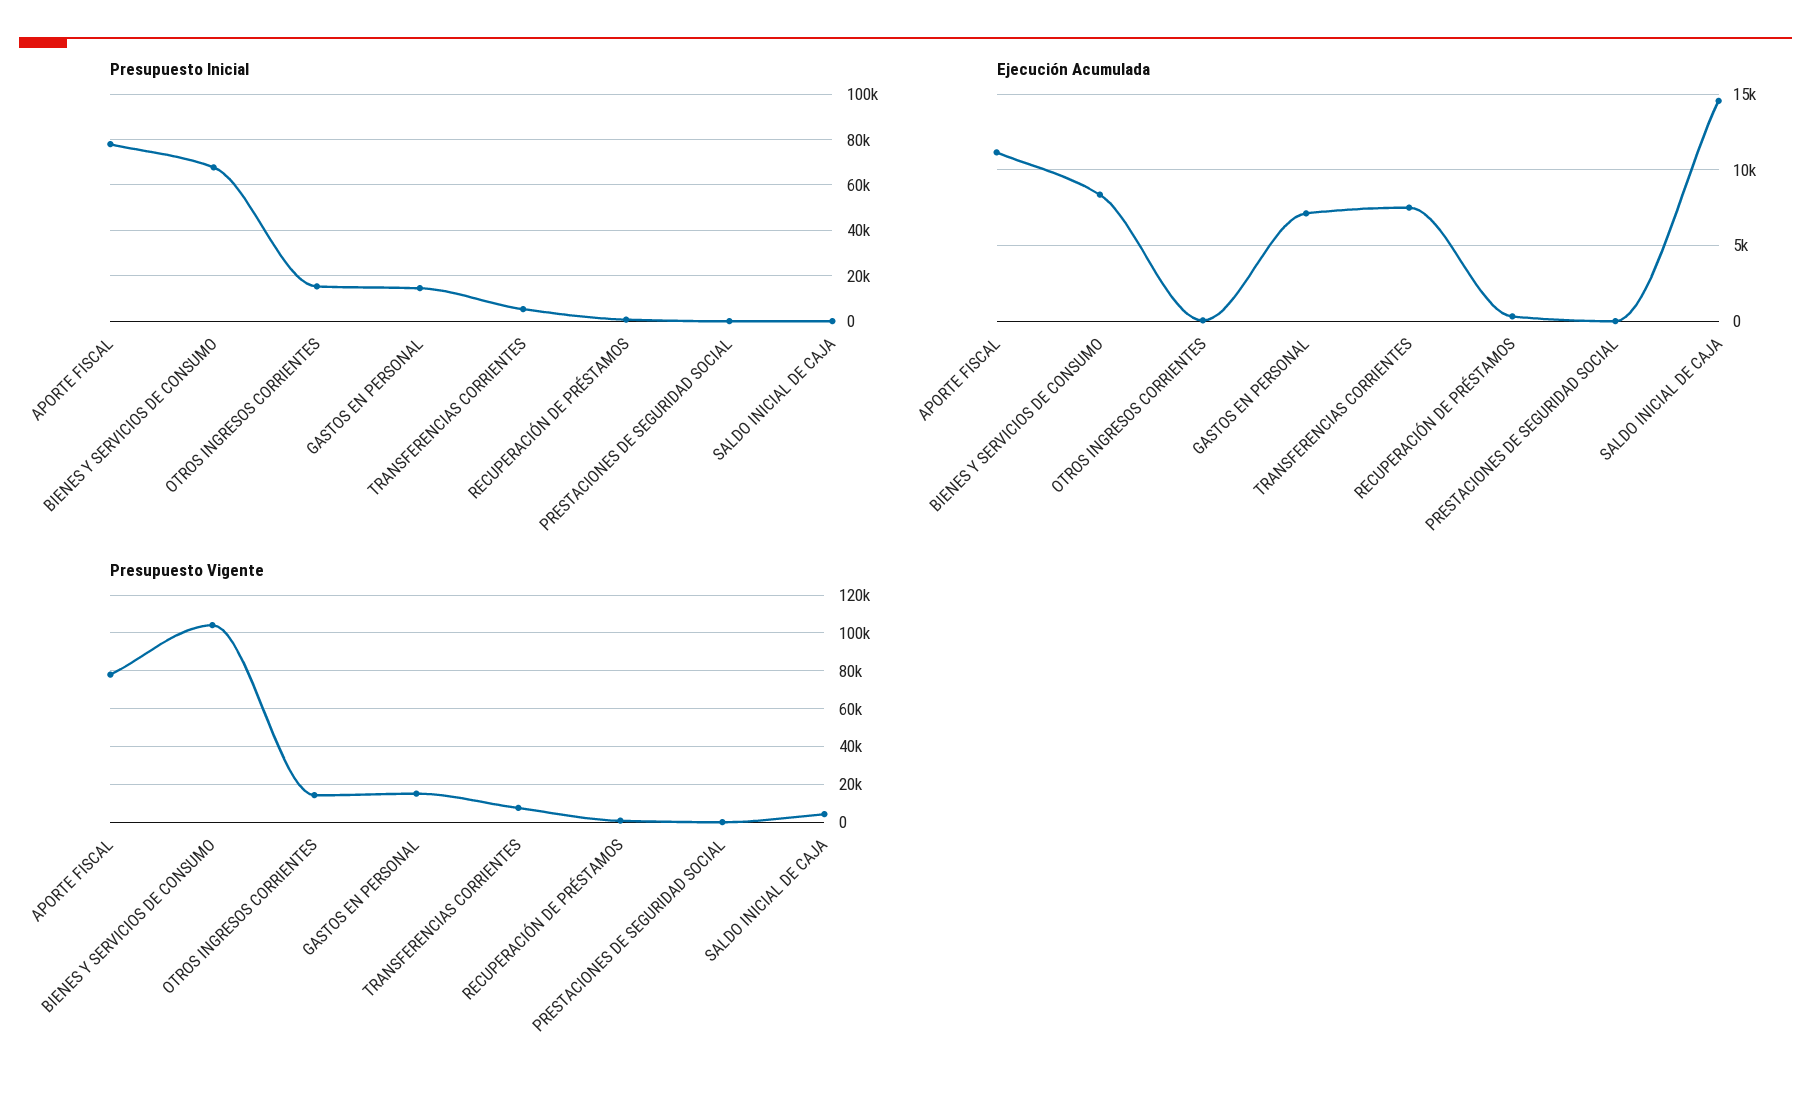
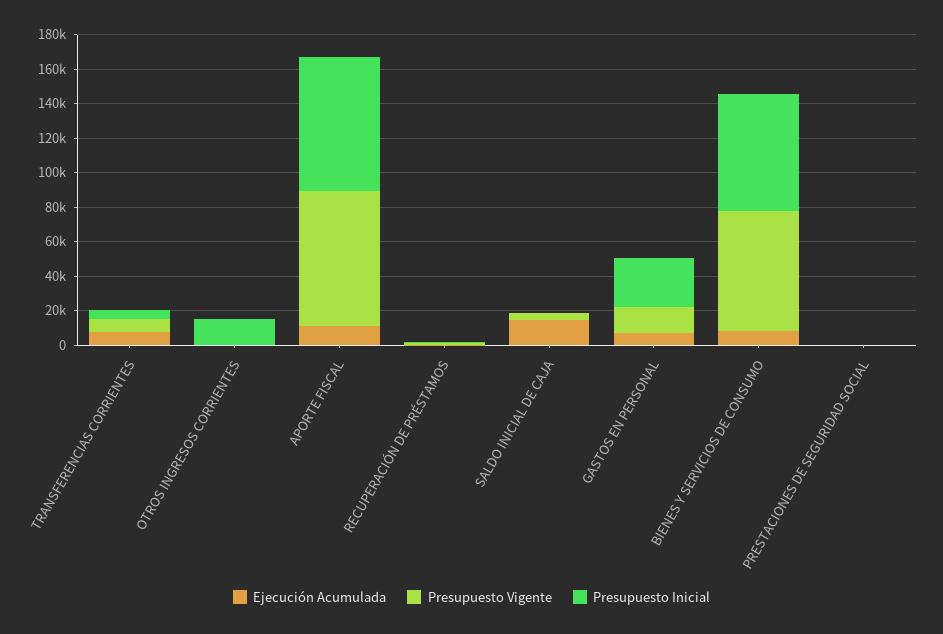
  {
    "Presupuesto Inicial": {
      "APORTE FISCAL": 80000,
      "BIENES Y SERVICIOS DE CONSUMO": 70000,
      "OTROS INGRESOS CORRIENTES": 15000,
-     "GASTOS EN PERSONAL": 15000,
+     "GASTOS EN PERSONAL": 30000,
      "TRANSFERENCIAS CORRIENTES": 5000,
      "RECUPERACIÓN DE PRÉSTAMOS": 0,
      "PRESTACIONES DE SEGURIDAD SOCIAL": 0,
      "SALDO INICIAL DE CAJA": 0
    },
    "Ejecución Acumulada": {
      "APORTE FISCAL": 11000,
      "BIENES Y SERVICIOS DE CONSUMO": 8500,
      "OTROS INGRESOS CORRIENTES": 0,
      "GASTOS EN PERSONAL": 7000,
      "TRANSFERENCIAS CORRIENTES": 7500,
      "RECUPERACIÓN DE PRÉSTAMOS": 500,
      "PRESTACIONES DE SEGURIDAD SOCIAL": 0,
      "SALDO INICIAL DE CAJA": 14500
    },
    "Presupuesto Vigente": {
      "APORTE FISCAL": 80000,
-     "BIENES Y SERVICIOS DE CONSUMO": 105000,
+     "BIENES Y SERVICIOS DE CONSUMO": 70000,
-     "OTROS INGRESOS CORRIENTES": 15000,
+     "OTROS INGRESOS CORRIENTES": 0,
      "GASTOS EN PERSONAL": 15000,
      "TRANSFERENCIAS CORRIENTES": 10000,
      "RECUPERACIÓN DE PRÉSTAMOS": 0,
      "PRESTACIONES DE SEGURIDAD SOCIAL": 0,
      "SALDO INICIAL DE CAJA": 5000
    }
  }

